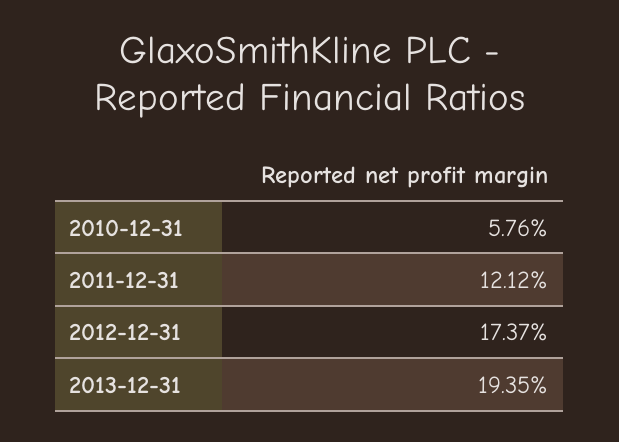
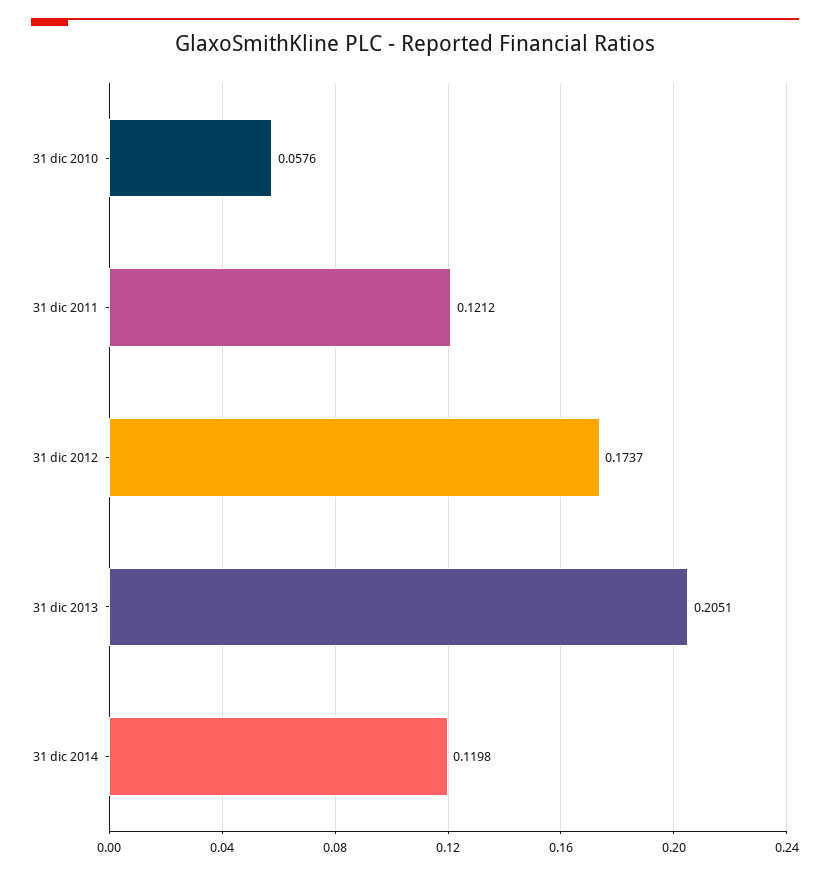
  {
    "2010-12-31": 0.0576,
    "2011-12-31": 0.1212,
    "2012-12-31": 0.1737,
-   "2013-12-31": 0.1935
+   "2013-12-31": 0.2051,
+   "31 dic 2014": 0.1198
  }

